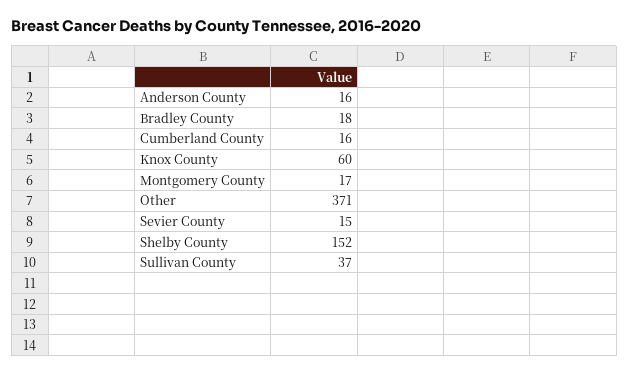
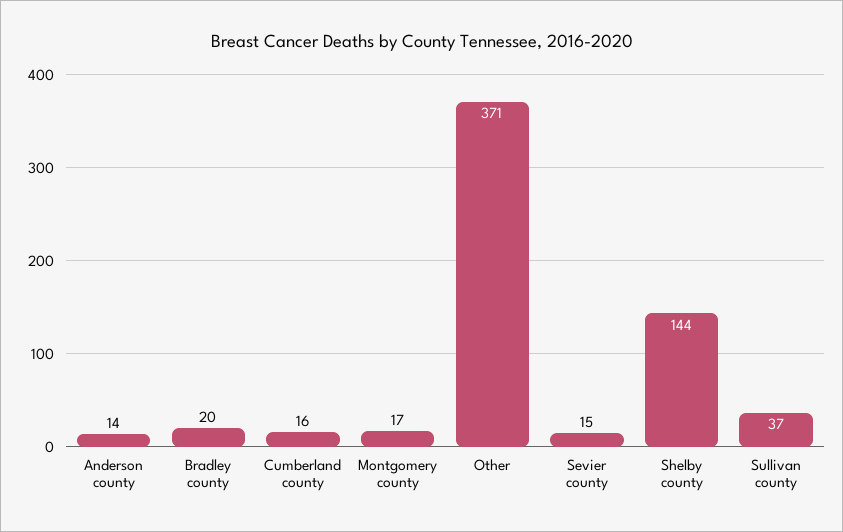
  {
-   "Anderson County": 16,
+   "Anderson County": 14,
-   "Bradley County": 18,
+   "Bradley County": 20,
    "Cumberland County": 16,
-   "Knox County": 60,
    "Montgomery County": 17,
    "Other": 371,
    "Sevier County": 15,
-   "Shelby County": 152,
+   "Shelby County": 144,
    "Sullivan County": 37
  }

